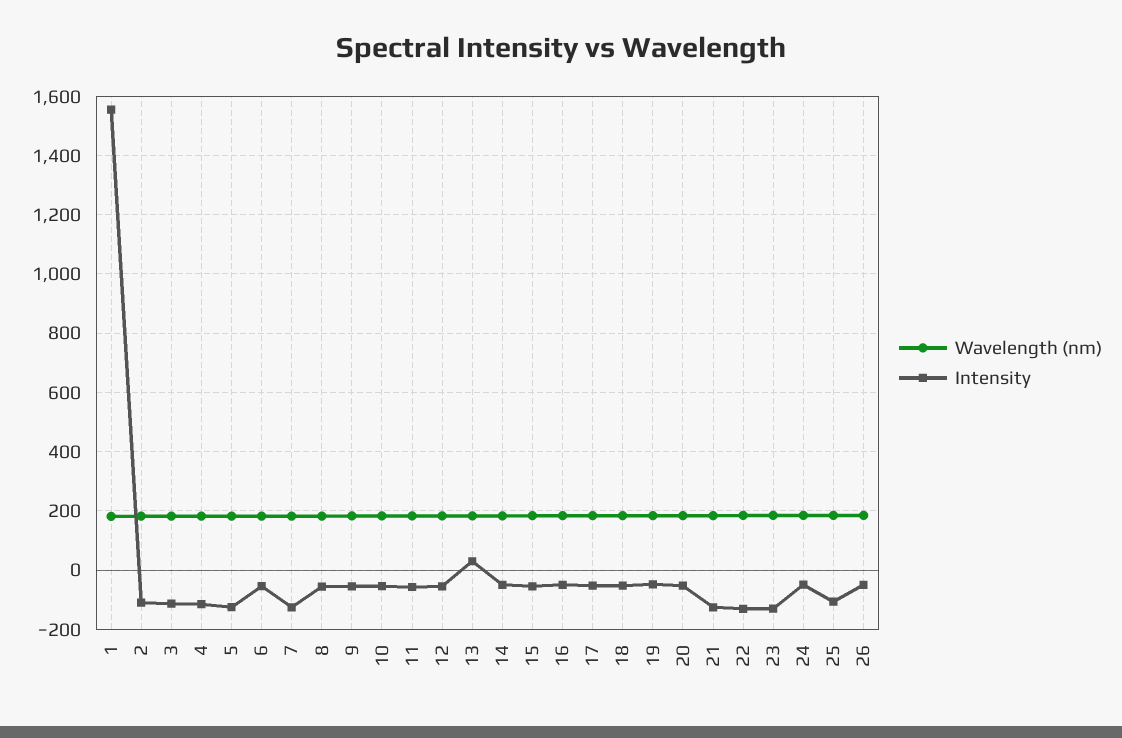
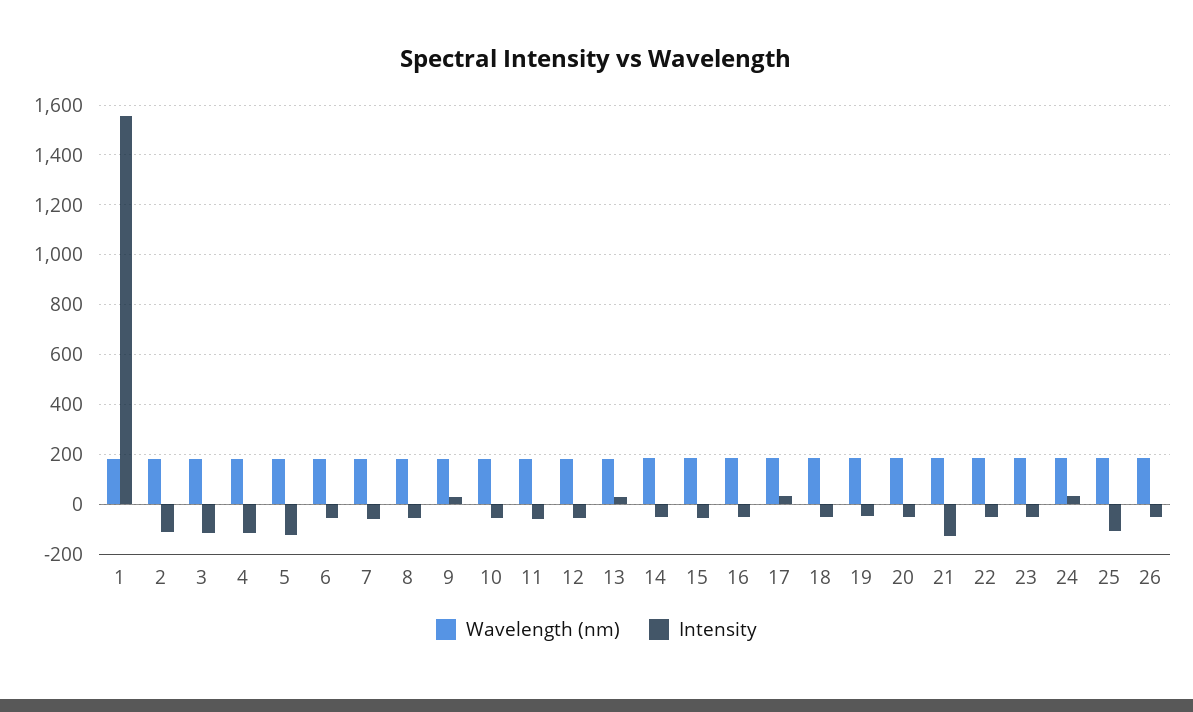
  {
    "Wavelength (nm)": {
      "1": 175,
      "2": 175,
      "3": 175,
      "4": 175,
      "5": 175,
      "6": 175,
      "7": 175,
      "8": 175,
      "9": 175,
      "10": 175,
      "11": 175,
      "12": 175,
      "13": 175,
      "14": 175,
      "15": 175,
      "16": 175,
      "17": 175,
      "18": 175,
      "19": 175,
      "20": 175,
      "21": 175,
      "22": 175,
      "23": 175,
      "24": 175,
      "25": 175,
      "26": 175
    },
    "Intensity": {
      "1": 1550,
      "2": -100,
      "3": -125,
      "4": -125,
      "5": -125,
      "6": -50,
-     "7": -125,
+     "7": -50,
      "8": -50,
-     "9": -50,
+     "9": 25,
      "10": -50,
      "11": -50,
      "12": -50,
      "13": 25,
      "14": -50,
      "15": -50,
      "16": -50,
-     "17": -50,
+     "17": 25,
      "18": -50,
      "19": -50,
      "20": -50,
      "21": -125,
-     "22": -125,
+     "22": -50,
-     "23": -125,
+     "23": -50,
-     "24": -50,
+     "24": 25,
      "25": -100,
      "26": -50
    }
  }

